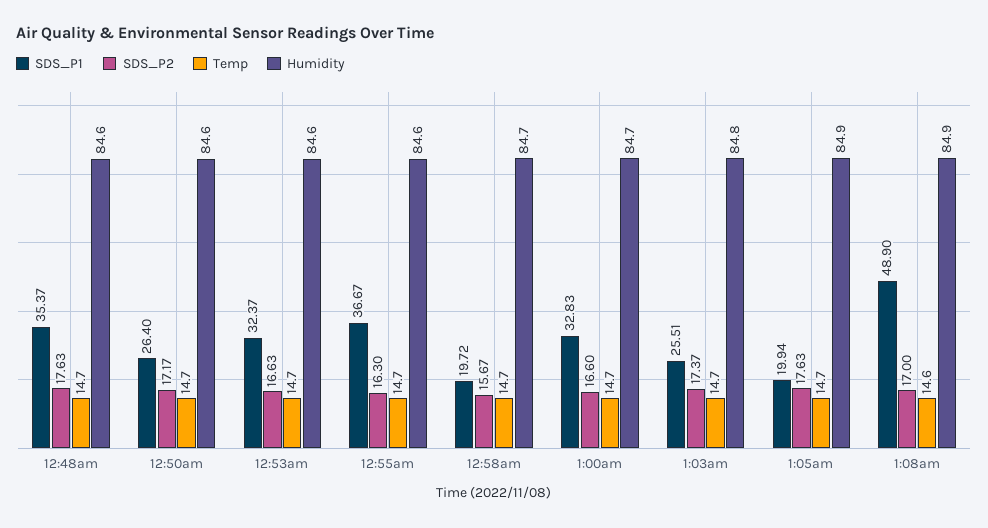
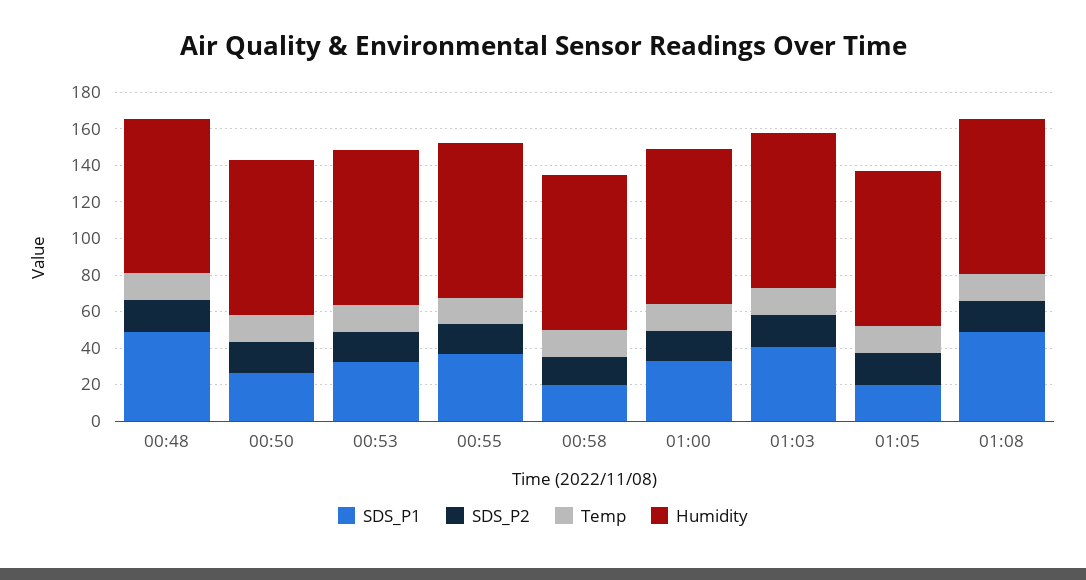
  {
    "SDS_P1": {
-     "12:48am": 35.37,
+     "12:48am": 50,
      "12:50am": 26.4,
      "12:53am": 32.37,
      "12:55am": 36.67,
      "12:58am": 19.72,
      "1:00am": 32.83,
-     "1:03am": 25.51,
+     "1:03am": 40,
      "1:05am": 19.94,
      "1:08am": 48.9
    },
    "SDS_P2": {
      "12:48am": 17.63,
      "12:50am": 17.17,
      "12:53am": 16.63,
      "12:55am": 16.3,
      "12:58am": 15.67,
      "1:00am": 16.6,
      "1:03am": 17.37,
      "1:05am": 17.63,
      "1:08am": 17
    },
    "Temp": {
      "12:48am": 14.7,
      "12:50am": 14.7,
      "12:53am": 14.7,
      "12:55am": 14.7,
      "12:58am": 14.7,
      "1:00am": 14.7,
      "1:03am": 14.7,
      "1:05am": 14.7,
      "1:08am": 14.6
    },
    "Humidity": {
      "12:48am": 84.6,
      "12:50am": 84.6,
      "12:53am": 84.6,
      "12:55am": 84.6,
      "12:58am": 84.7,
      "1:00am": 84.7,
      "1:03am": 84.8,
      "1:05am": 84.9,
      "1:08am": 84.9
    }
  }

